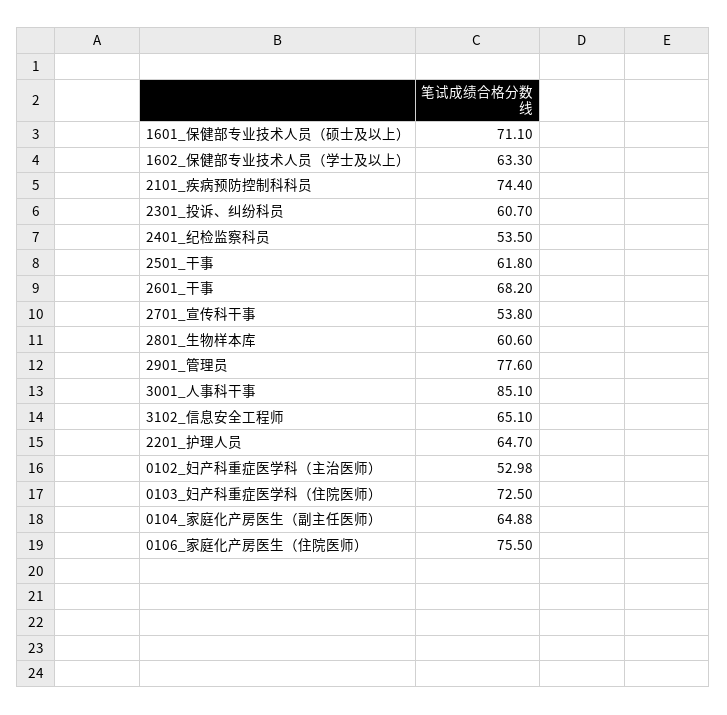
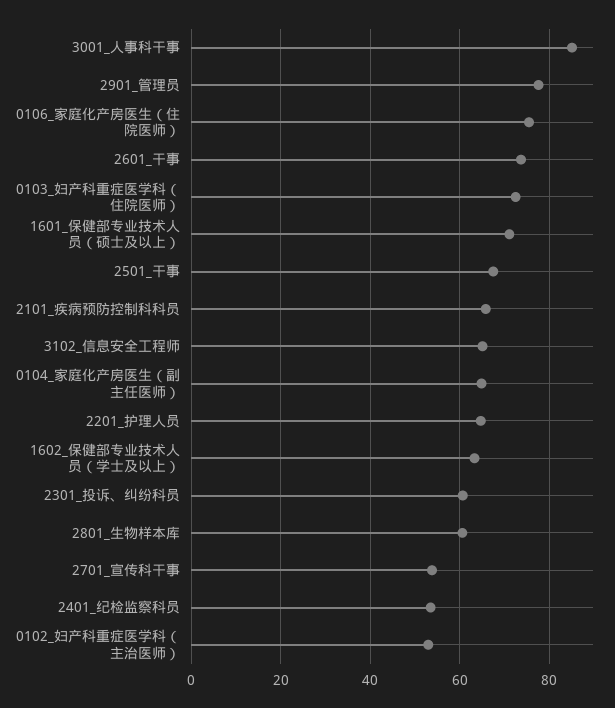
  {
    "1601_保健部专业技术人员（硕士及以上）": 71.1,
    "1602_保健部专业技术人员（学士及以上）": 63.3,
-   "2101_疾病预防控制科科员": 74.4,
+   "2101_疾病预防控制科科员": 66,
    "2301_投诉、纠纷科员": 60.7,
    "2401_纪检监察科员": 53.5,
-   "2501_干事": 61.8,
+   "2501_干事": 68,
-   "2601_干事": 68.2,
+   "2601_干事": 74,
    "2701_宣传科干事": 53.8,
    "2801_生物样本库": 60.6,
    "2901_管理员": 77.6,
    "3001_人事科干事": 85.1,
    "3102_信息安全工程师": 65.1,
    "2201_护理人员": 64.7,
    "0102_妇产科重症医学科（主治医师）": 52.98,
    "0103_妇产科重症医学科（住院医师）": 72.5,
    "0104_家庭化产房医生（副主任医师）": 64.88,
    "0106_家庭化产房医生（住院医师）": 75.5
  }

